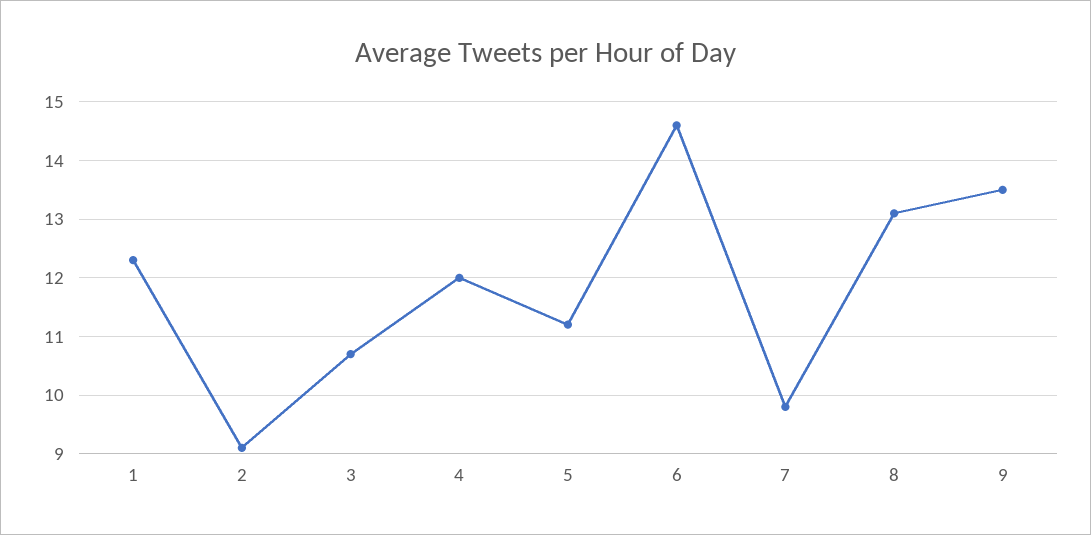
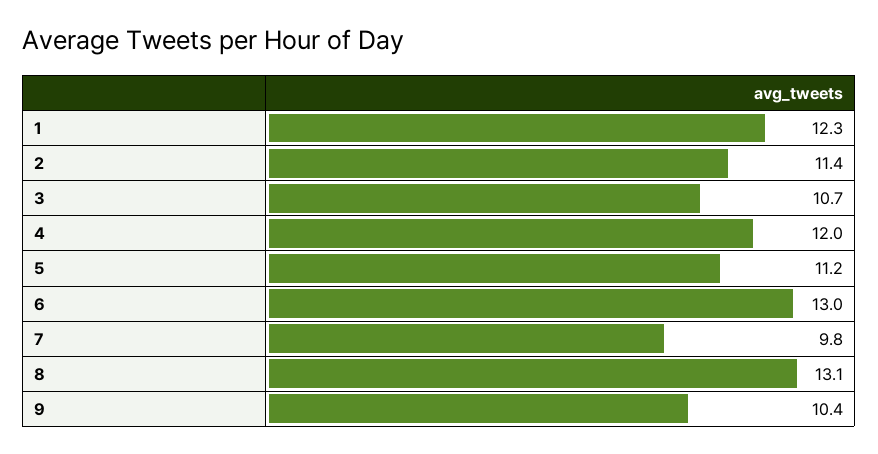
  {
    "1": 12.3,
-   "2": 9,
+   "2": 11.4,
    "3": 10.7,
    "4": 12,
    "5": 11.2,
-   "6": 14.5,
+   "6": 13,
    "7": 9.8,
    "8": 13.1,
-   "9": 13.5
+   "9": 10.4
  }

